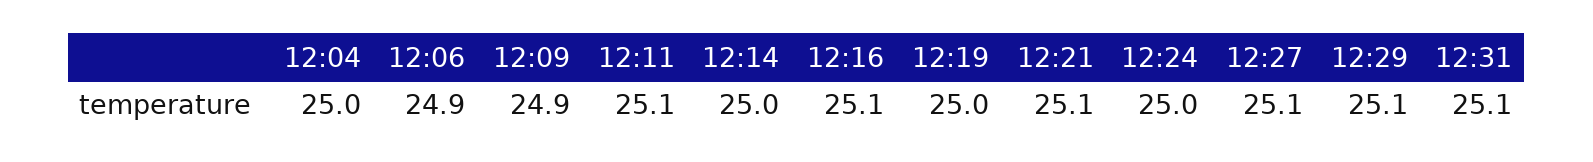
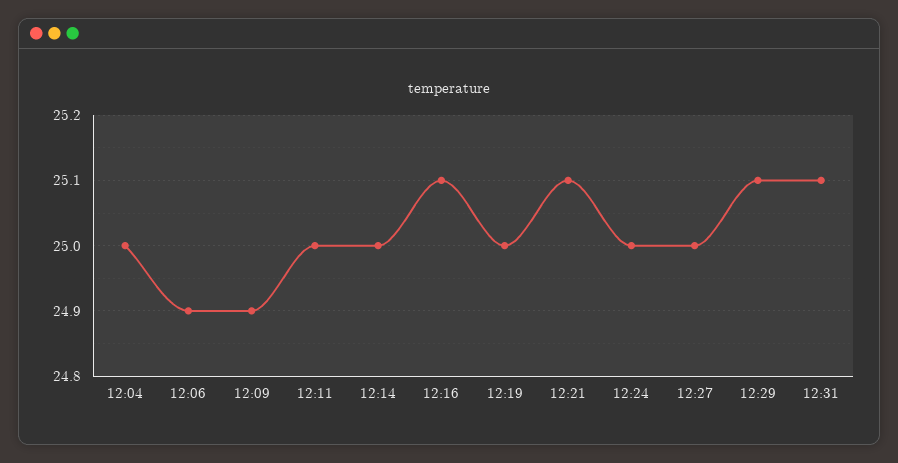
  {
    "12:04": 25,
    "12:06": 24.9,
    "12:09": 24.9,
-   "12:11": 25.1,
+   "12:11": 25,
    "12:14": 25,
    "12:16": 25.1,
    "12:19": 25,
    "12:21": 25.1,
    "12:24": 25,
-   "12:27": 25.1,
+   "12:27": 25,
    "12:29": 25.1,
    "12:31": 25.1
  }

